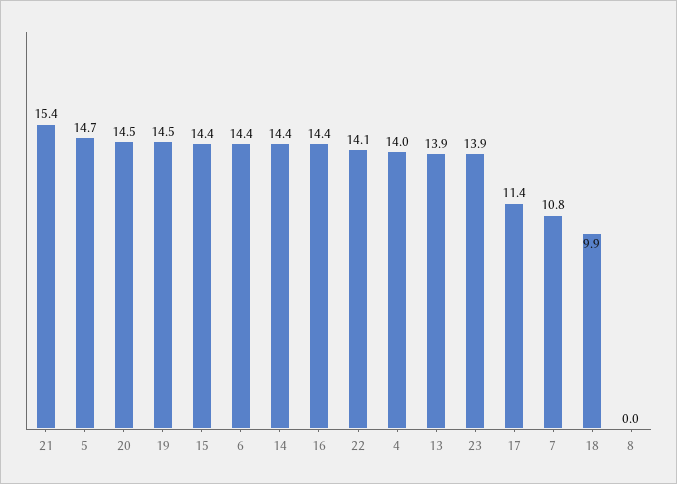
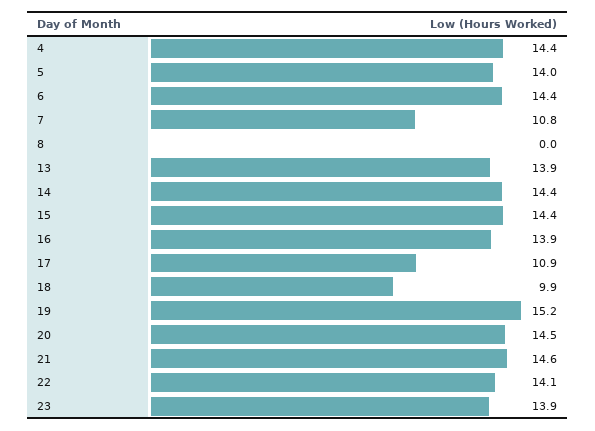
  {
-   "21": 15.4,
+   "21": 14.6,
-   "5": 14.7,
+   "5": 14,
    "20": 14.5,
-   "19": 14.5,
+   "19": 15.2,
    "15": 14.4,
    "6": 14.4,
    "14": 14.4,
-   "16": 14.4,
+   "16": 13.9,
    "22": 14.1,
-   "4": 14,
+   "4": 14.4,
    "13": 13.9,
    "23": 13.9,
-   "17": 11.4,
+   "17": 10.9,
    "7": 10.8,
    "18": 9.9,
    "8": 0
  }

